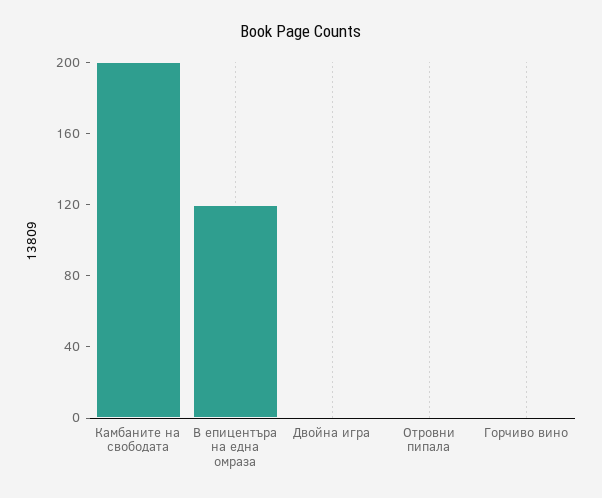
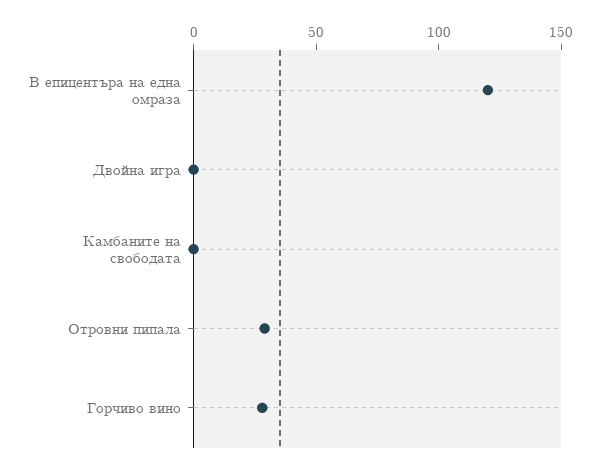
  {
-   "Камбаните на свободата": 200,
+   "Камбаните на свободата": 0,
    "В епицентъра на една омраза": 120,
    "Двойна игра": 0,
-   "Отровни пипала": 0,
+   "Отровни пипала": 30,
-   "Горчиво вино": 0
+   "Горчиво вино": 30
  }

